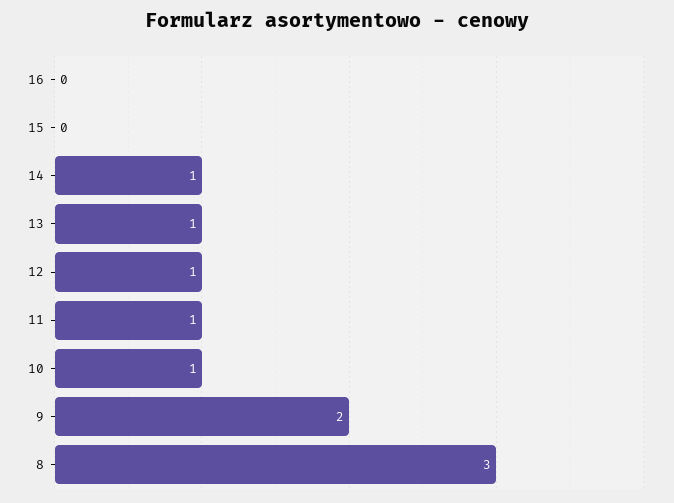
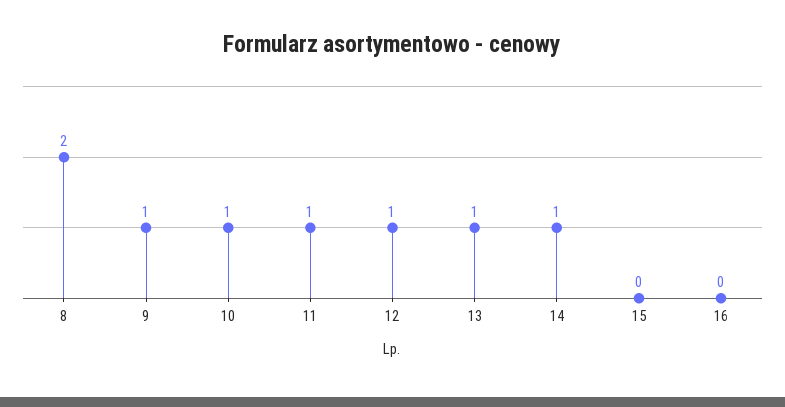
  {
    "16": 0,
    "15": 0,
    "14": 1,
    "13": 1,
    "12": 1,
    "11": 1,
    "10": 1,
-   "9": 2,
+   "9": 1,
-   "8": 3
+   "8": 2
  }

